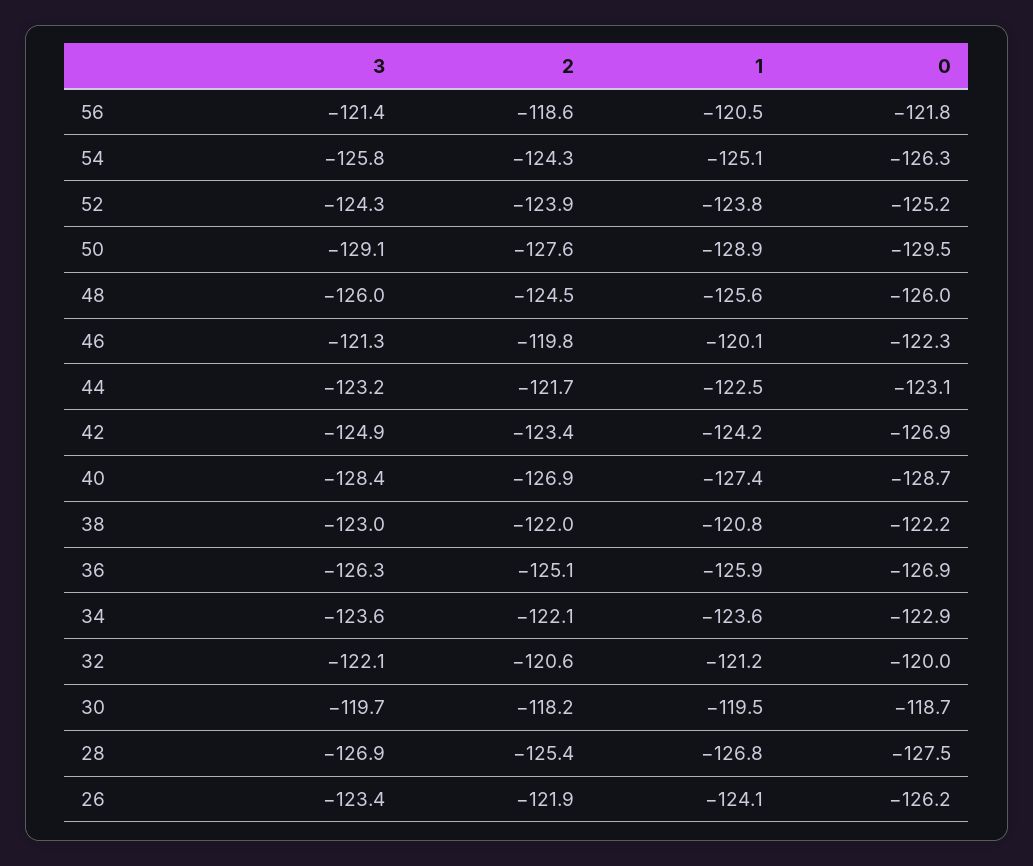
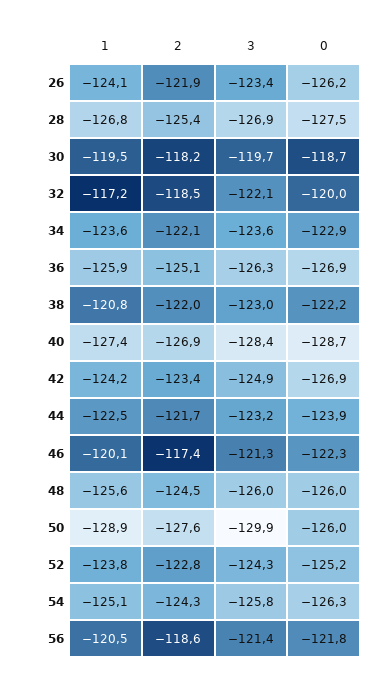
  {
    "3": {
      "56": -121.4,
      "54": -125.8,
      "52": -124.3,
-     "50": -129.1,
+     "50": -129.9,
      "48": -126,
      "46": -121.3,
      "44": -123.2,
      "42": -124.9,
      "40": -128.4,
      "38": -123,
      "36": -126.3,
      "34": -123.6,
      "32": -122.1,
      "30": -119.7,
      "28": -126.9,
      "26": -123.4
    },
    "2": {
      "56": -118.6,
      "54": -124.3,
-     "52": -123.9,
+     "52": -122.8,
      "50": -127.6,
      "48": -124.5,
-     "46": -119.8,
+     "46": -117.4,
      "44": -121.7,
      "42": -123.4,
      "40": -126.9,
      "38": -122,
      "36": -125.1,
      "34": -122.1,
-     "32": -120.6,
+     "32": -118.5,
      "30": -118.2,
      "28": -125.4,
      "26": -121.9
    },
    "1": {
      "56": -120.5,
      "54": -125.1,
      "52": -123.8,
      "50": -128.9,
      "48": -125.6,
      "46": -120.1,
      "44": -122.5,
      "42": -124.2,
      "40": -127.4,
      "38": -120.8,
      "36": -125.9,
      "34": -123.6,
-     "32": -121.2,
+     "32": -117.2,
      "30": -119.5,
      "28": -126.8,
      "26": -124.1
    },
    "0": {
      "56": -121.8,
      "54": -126.3,
      "52": -125.2,
-     "50": -129.5,
+     "50": -126,
      "48": -126,
      "46": -122.3,
-     "44": -123.1,
+     "44": -123.9,
      "42": -126.9,
      "40": -128.7,
      "38": -122.2,
      "36": -126.9,
      "34": -122.9,
      "32": -120,
      "30": -118.7,
      "28": -127.5,
      "26": -126.2
    }
  }

